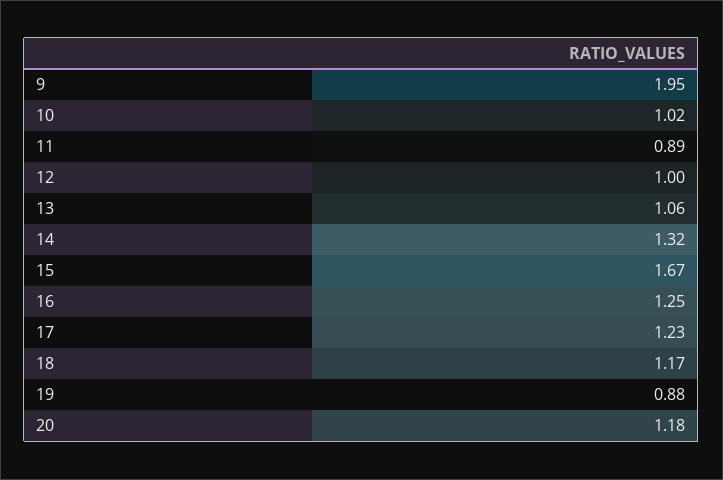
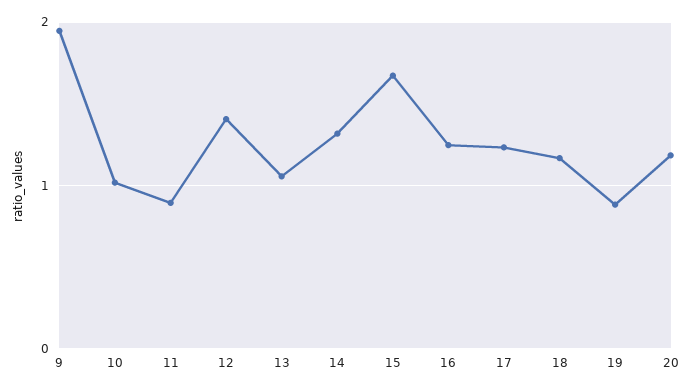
  {
    "9": 1.95,
    "10": 1.02,
    "11": 0.89,
-   "12": 1,
+   "12": 1.4,
    "13": 1.06,
    "14": 1.32,
    "15": 1.67,
    "16": 1.25,
    "17": 1.23,
    "18": 1.17,
    "19": 0.88,
    "20": 1.18
  }

